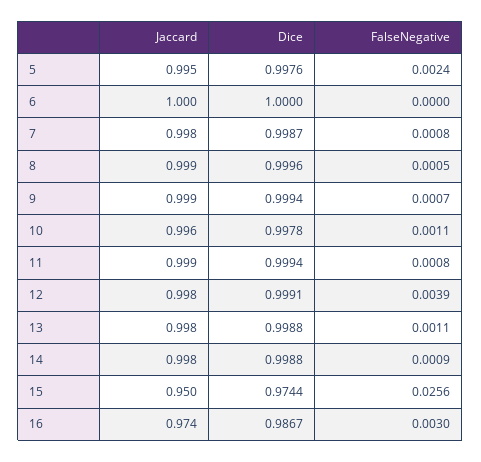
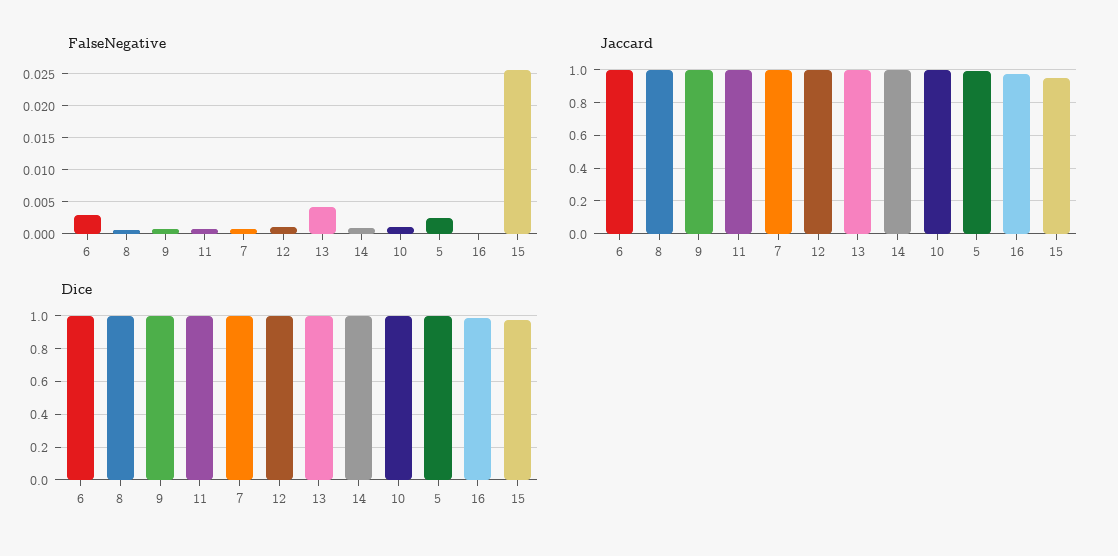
  {
    "Jaccard": {
      "5": 0.995,
      "6": 1,
      "7": 0.998,
      "8": 0.999,
      "9": 0.999,
      "10": 0.996,
      "11": 0.999,
      "12": 0.998,
      "13": 0.998,
      "14": 0.998,
      "15": 0.95,
      "16": 0.974
    },
    "Dice": {
      "5": 0.9976,
      "6": 1,
      "7": 0.9987,
      "8": 0.9996,
      "9": 0.9994,
      "10": 0.9978,
      "11": 0.9994,
      "12": 0.9991,
      "13": 0.9988,
      "14": 0.9988,
      "15": 0.9744,
      "16": 0.9867
    },
    "FalseNegative": {
      "5": 0.0024,
-     "6": 0,
+     "6": 0.003,
      "7": 0.0008,
      "8": 0.0005,
      "9": 0.0007,
      "10": 0.0011,
      "11": 0.0008,
-     "12": 0.0039,
+     "12": 0.001,
-     "13": 0.0011,
+     "13": 0.004,
      "14": 0.0009,
      "15": 0.0256,
-     "16": 0.003
+     "16": 0
    }
  }

